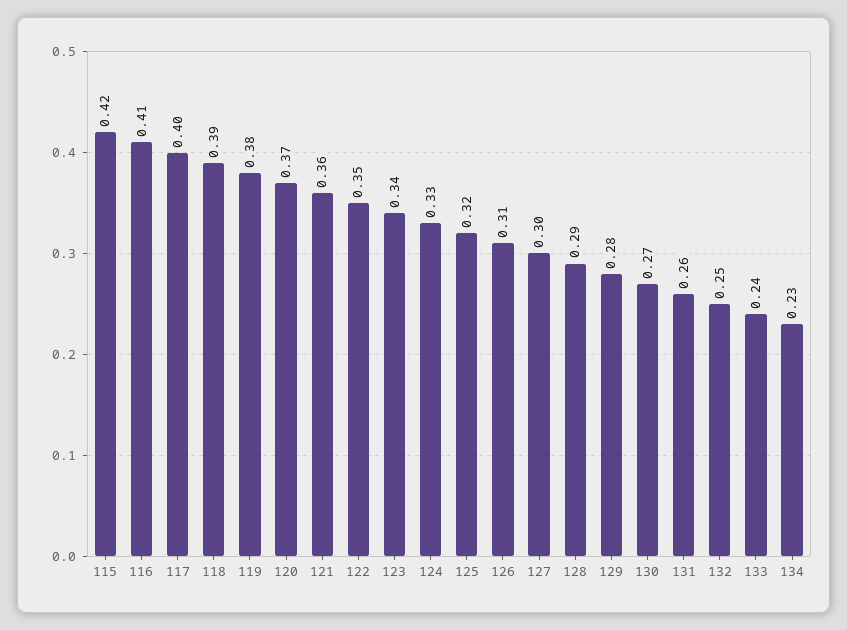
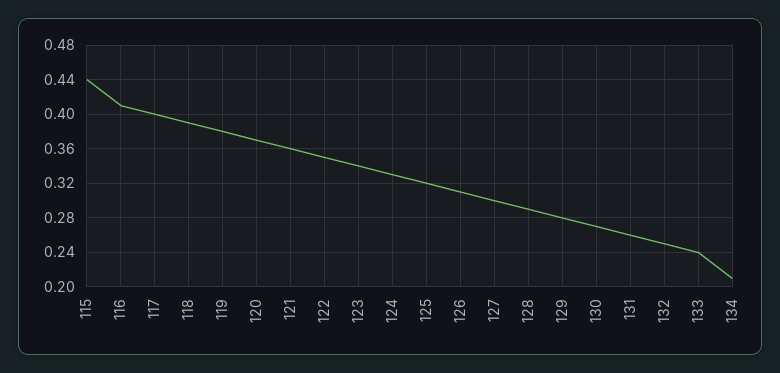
  {
-   "115": 0.42,
+   "115": 0.44,
    "116": 0.41,
    "117": 0.4,
    "118": 0.39,
    "119": 0.38,
    "120": 0.37,
    "121": 0.36,
    "122": 0.35,
    "123": 0.34,
    "124": 0.33,
    "125": 0.32,
    "126": 0.31,
    "127": 0.3,
    "128": 0.29,
    "129": 0.28,
    "130": 0.27,
    "131": 0.26,
    "132": 0.25,
    "133": 0.24,
-   "134": 0.23
+   "134": 0.21
  }

